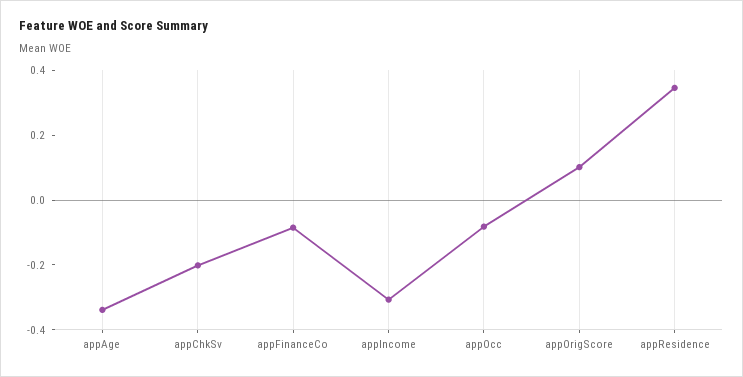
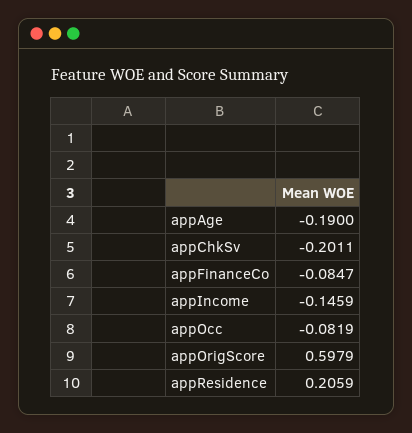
  {
-   "appAge": -0.35,
+   "appAge": -0.19,
    "appChkSv": -0.2011,
    "appFinanceCo": -0.0847,
-   "appIncome": -0.3,
+   "appIncome": -0.1459,
    "appOcc": -0.0819,
-   "appOrigScore": 0.1,
+   "appOrigScore": 0.5979,
-   "appResidence": 0.35
+   "appResidence": 0.2059
  }

